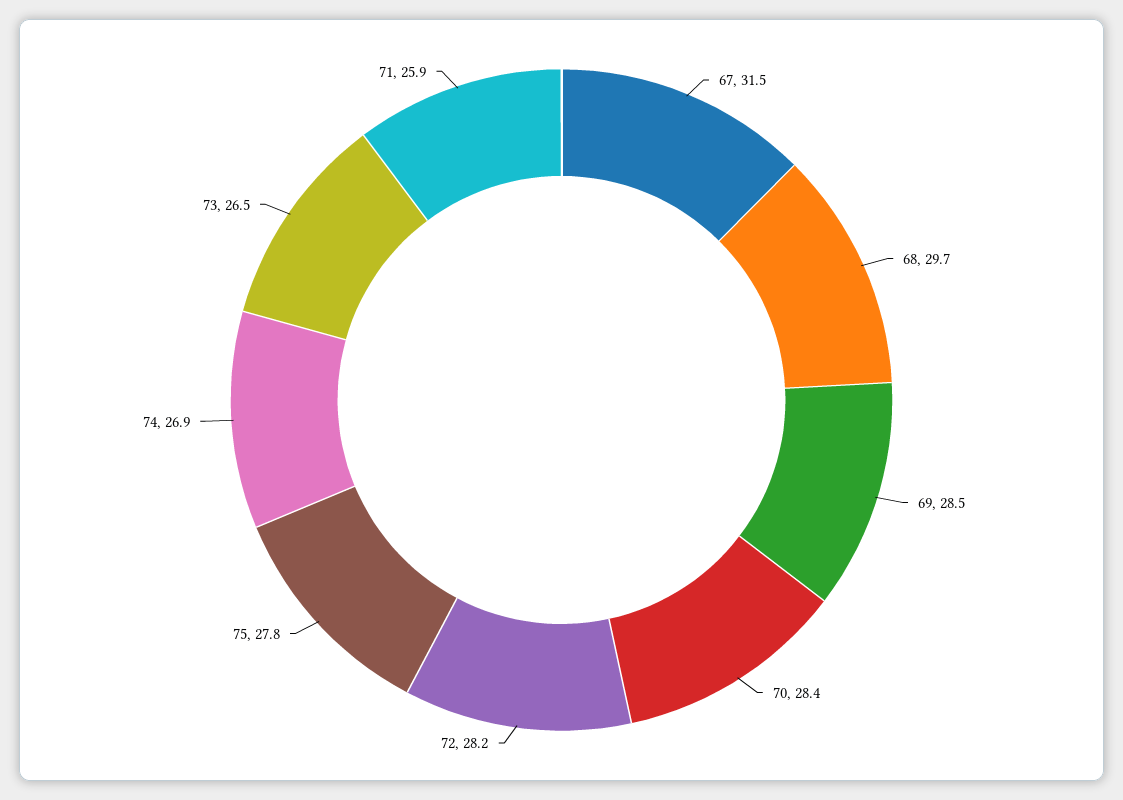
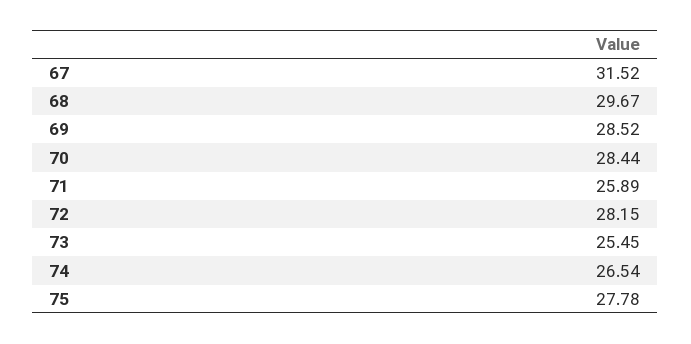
  {
    "67": 31.52,
    "68": 29.67,
    "69": 28.52,
    "70": 28.44,
    "72": 28.15,
    "75": 27.78,
-   "74": 26.9,
+   "74": 26.54,
-   "73": 26.5,
+   "73": 25.45,
    "71": 25.89
  }

